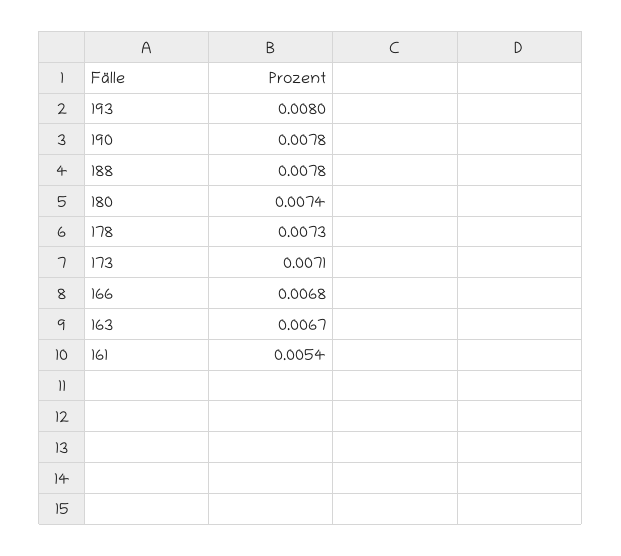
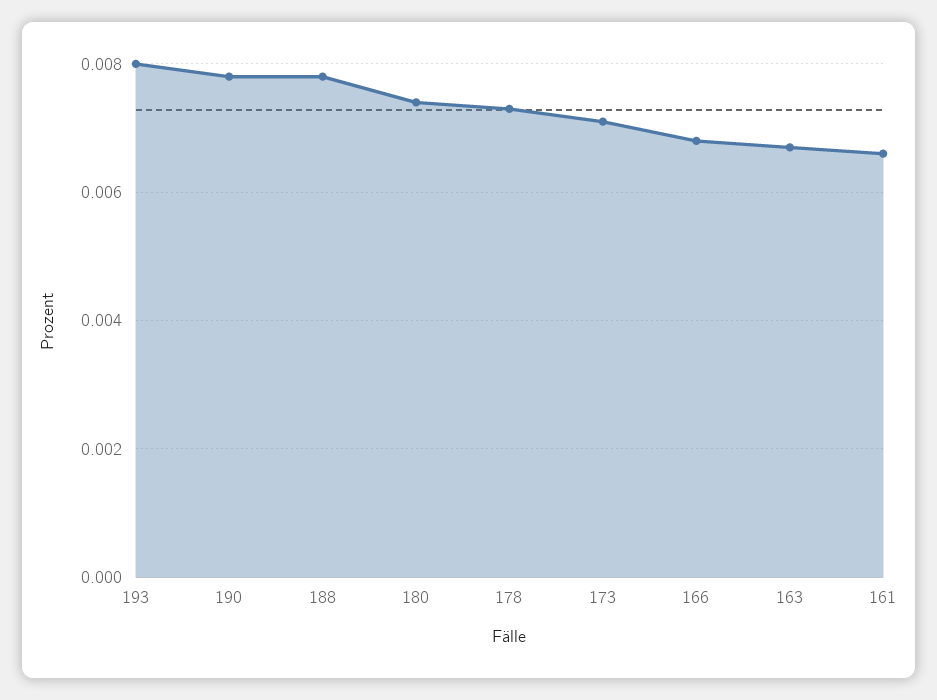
  {
    "193": 0.008,
    "190": 0.0078,
    "188": 0.0078,
    "180": 0.0074,
    "178": 0.0073,
    "173": 0.0071,
    "166": 0.0068,
    "163": 0.0067,
-   "161": 0.0054
+   "161": 0.0065
  }

